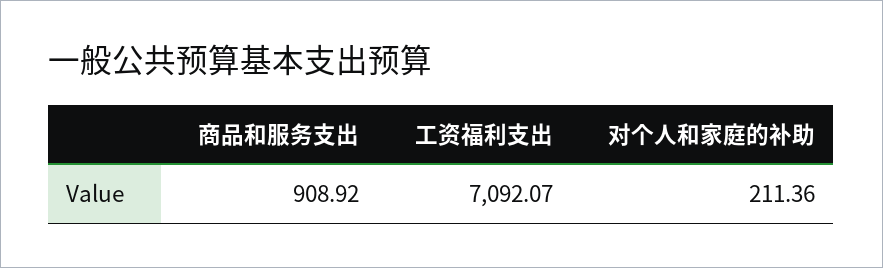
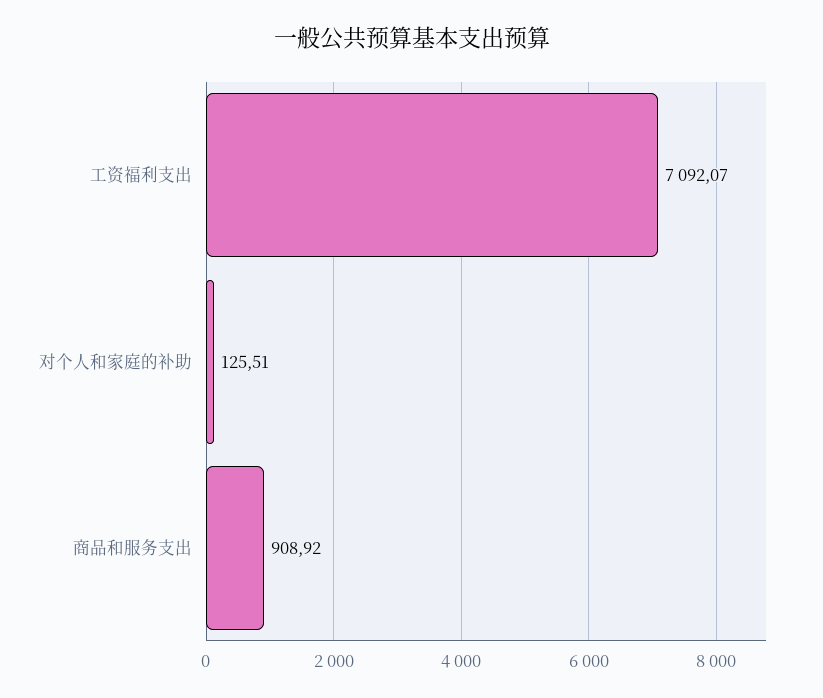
  {
    "商品和服务支出": 908.92,
    "工资福利支出": 7092.07,
-   "对个人和家庭的补助": 211.36
+   "对个人和家庭的补助": 125.51
  }

